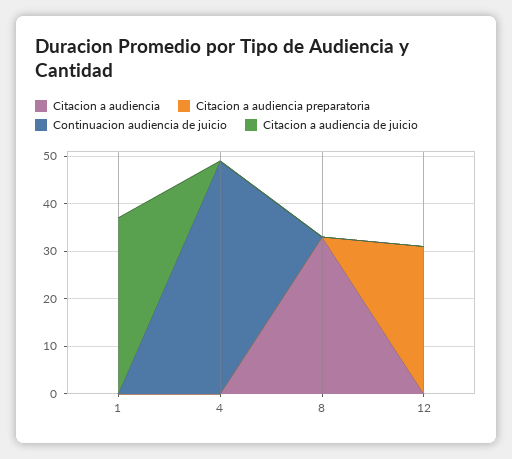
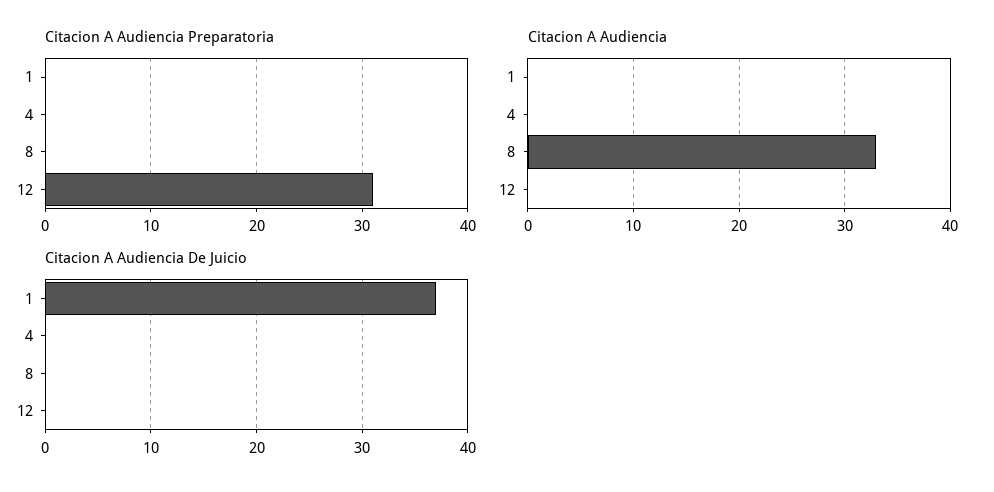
  {
    "Citacion a audiencia": {
      "1": 0,
      "4": 0,
      "8": 33,
      "12": 0
    },
    "Citacion a audiencia preparatoria": {
      "1": 0,
      "4": 0,
      "8": 0,
      "12": 31
    },
-   "Continuacion audiencia de juicio": {
-     "1": 0,
-     "4": 50,
-     "8": 0,
-     "12": 0
-   },
    "Citacion a audiencia de juicio": {
      "1": 37,
      "4": 0,
      "8": 0,
      "12": 0
    }
  }

